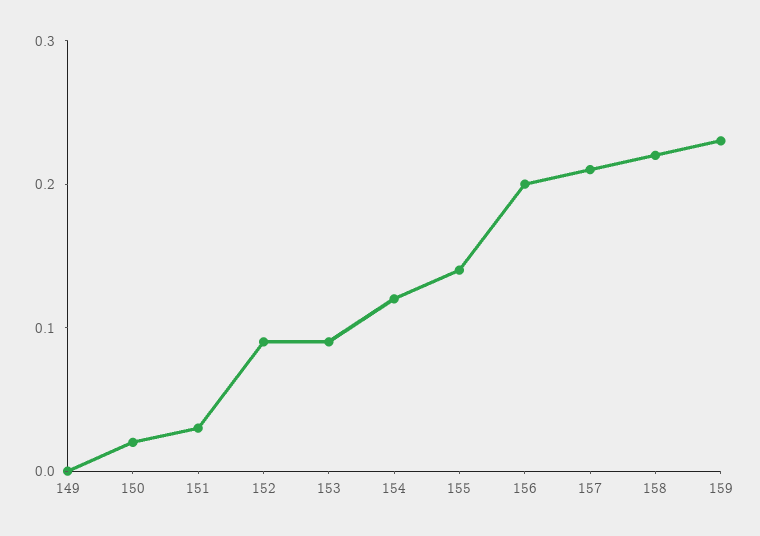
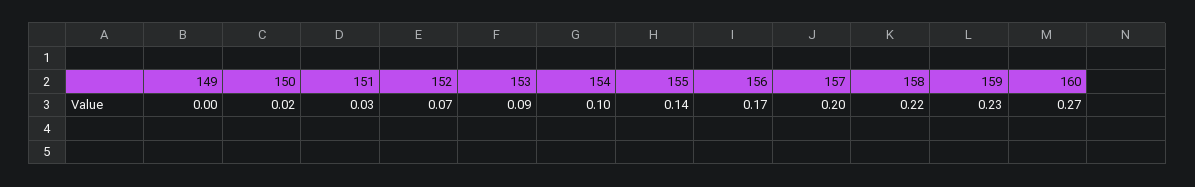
  {
    "149": 0,
    "150": 0.02,
    "151": 0.03,
-   "152": 0.09,
+   "152": 0.07,
    "153": 0.09,
-   "154": 0.12,
+   "154": 0.1,
    "155": 0.14,
-   "156": 0.2,
+   "156": 0.17,
-   "157": 0.21,
+   "157": 0.2,
    "158": 0.22,
-   "159": 0.23
+   "159": 0.23,
+   "160": 0.27
  }

